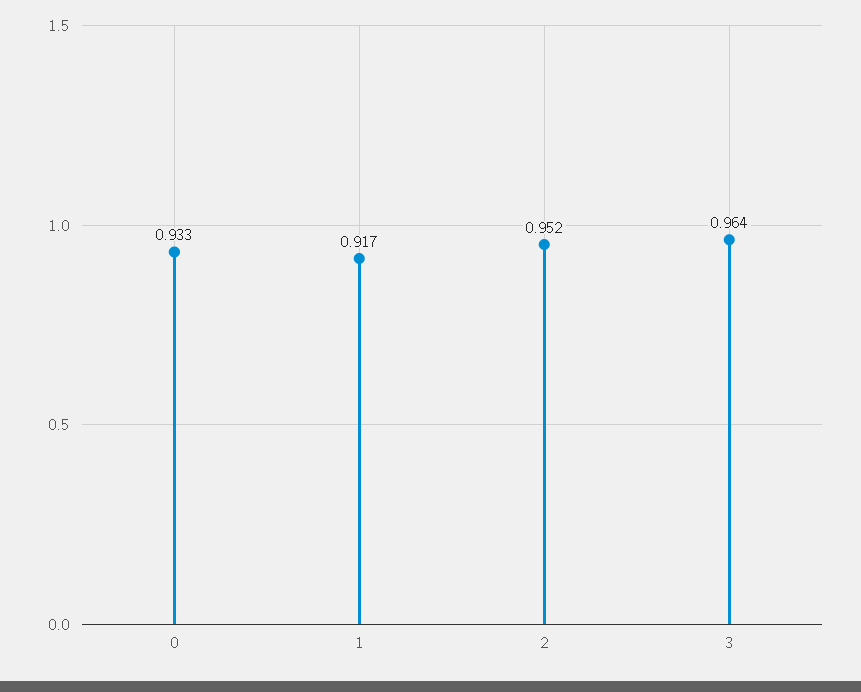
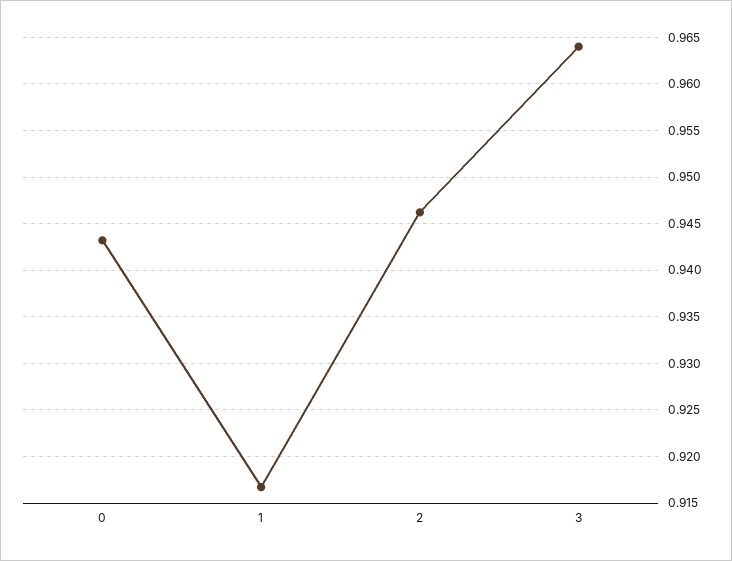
  {
-   "0": 0.933,
+   "0": 0.943,
    "1": 0.917,
-   "2": 0.952,
+   "2": 0.946,
    "3": 0.964
  }

